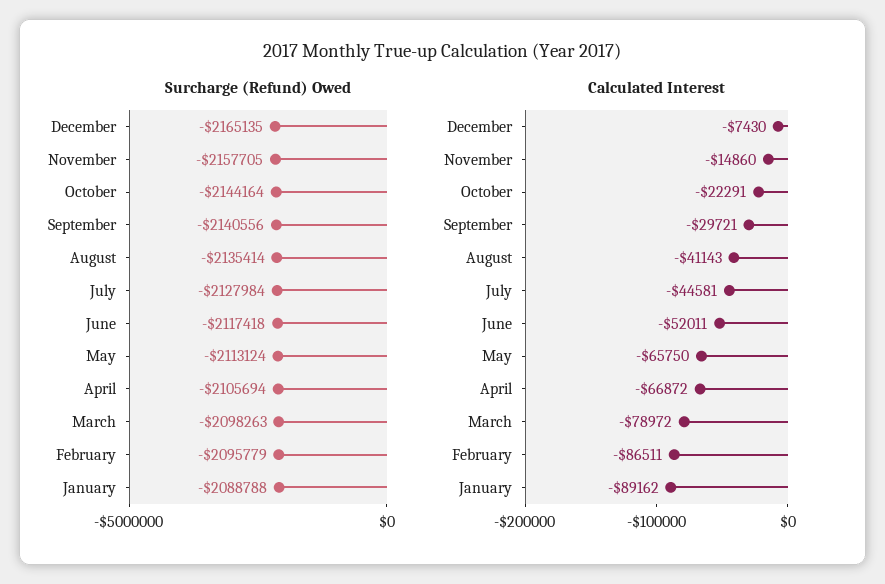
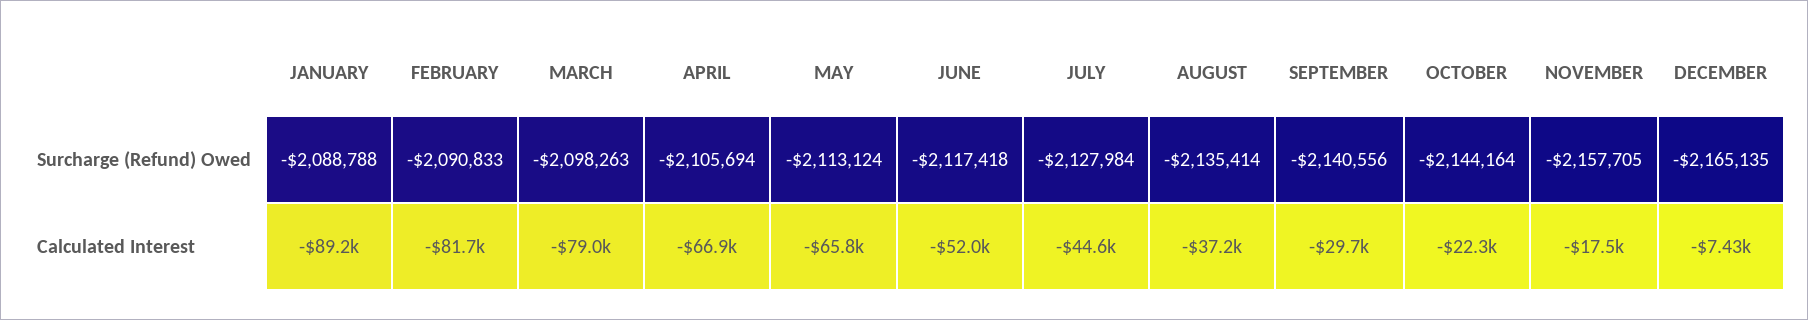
  {
    "Surcharge (Refund) Owed": {
      "December": -2165135,
      "November": -2157705,
      "October": -2144164,
      "September": -2140556,
      "August": -2135414,
      "July": -2127984,
      "June": -2117418,
      "May": -2113124,
      "April": -2105694,
      "March": -2098263,
-     "February": -2095779,
+     "February": -2090833,
      "January": -2088788
    },
    "Calculated Interest": {
      "December": -7430,
-     "November": -14860,
+     "November": -17500,
      "October": -22291,
      "September": -29721,
-     "August": -41143,
+     "August": -37200,
      "July": -44581,
      "June": -52011,
      "May": -65750,
      "April": -66872,
      "March": -78972,
-     "February": -86511,
+     "February": -81700,
      "January": -89162
    }
  }

